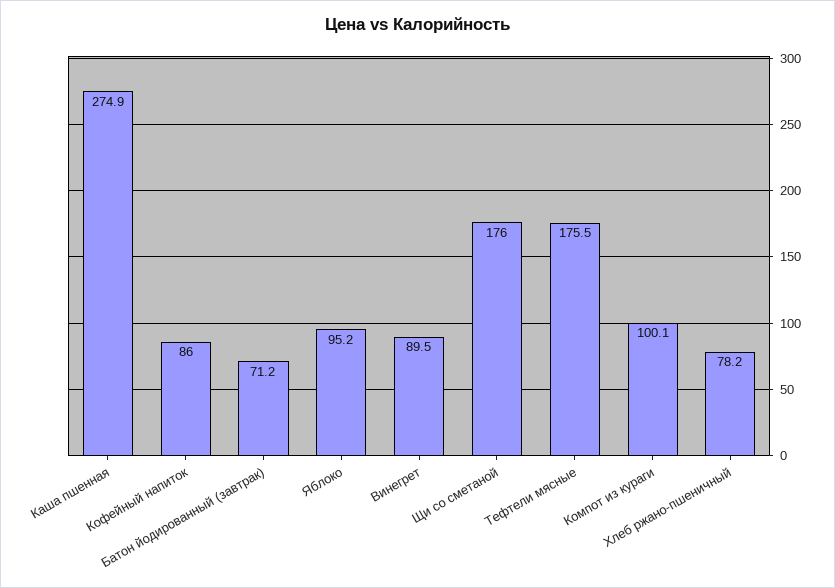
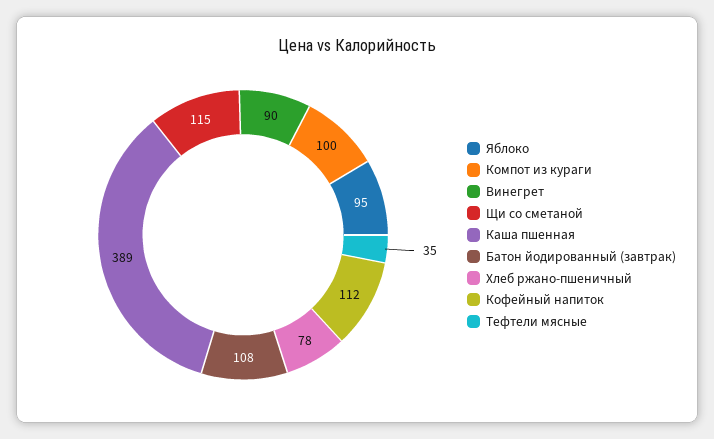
  {
-   "Каша пшенная": 274.9,
+   "Каша пшенная": 389,
-   "Кофейный напиток": 86,
+   "Кофейный напиток": 112,
-   "Батон йодированный (завтрак)": 71.2,
+   "Батон йодированный (завтрак)": 108,
    "Яблоко": 95.2,
    "Винегрет": 89.5,
-   "Щи со сметаной": 176,
+   "Щи со сметаной": 115,
-   "Тефтели мясные": 175.5,
+   "Тефтели мясные": 35,
    "Компот из кураги": 100.1,
    "Хлеб ржано-пшеничный": 78.2
  }

